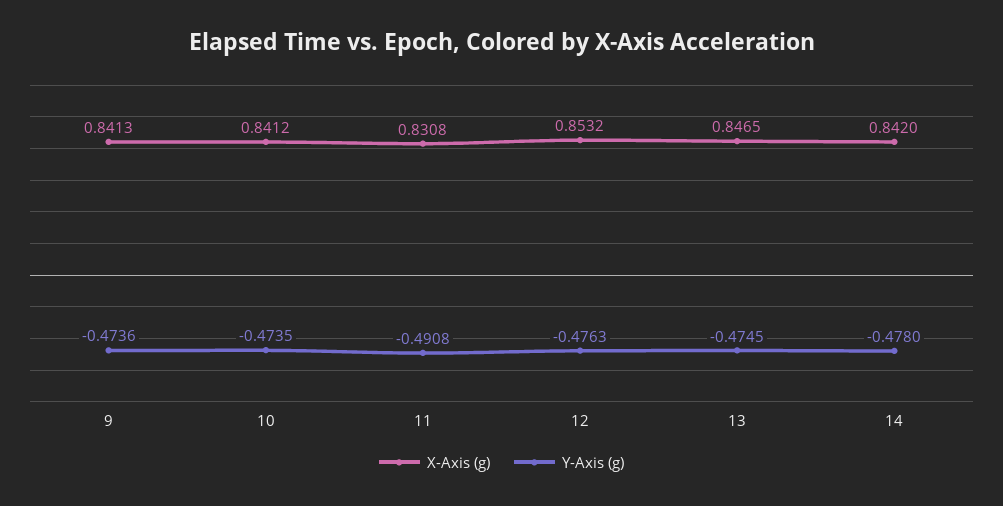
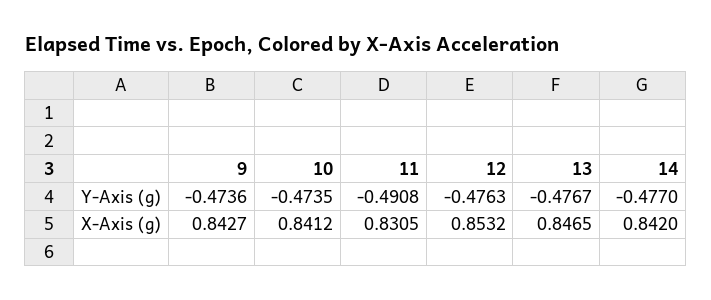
  {
    "X-Axis (g)": {
-     "9": 0.8413,
+     "9": 0.8427,
      "10": 0.8412,
-     "11": 0.8308,
+     "11": 0.8305,
      "12": 0.8532,
      "13": 0.8465,
      "14": 0.842
    },
    "Y-Axis (g)": {
      "9": -0.4736,
      "10": -0.4735,
      "11": -0.4908,
      "12": -0.4763,
-     "13": -0.4745,
+     "13": -0.4767,
-     "14": -0.478
+     "14": -0.477
    }
  }

